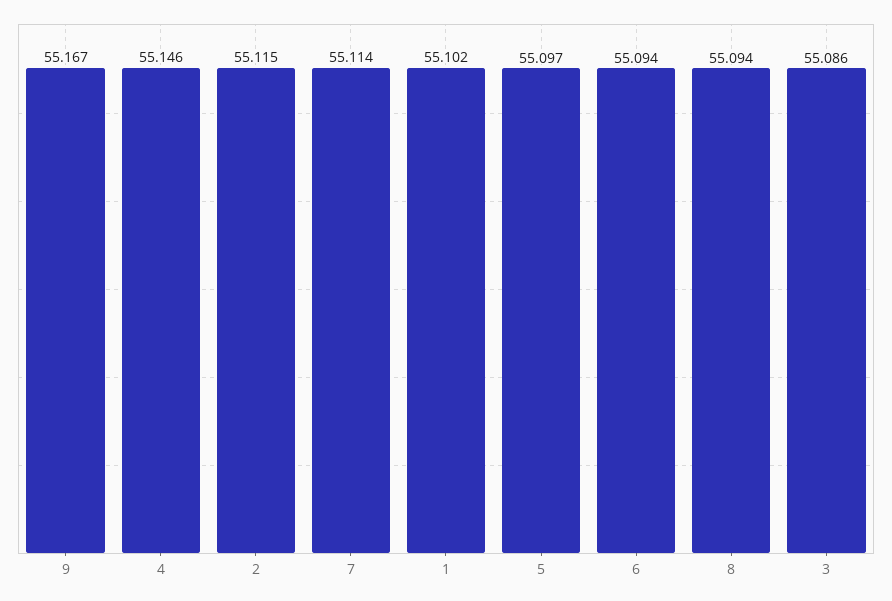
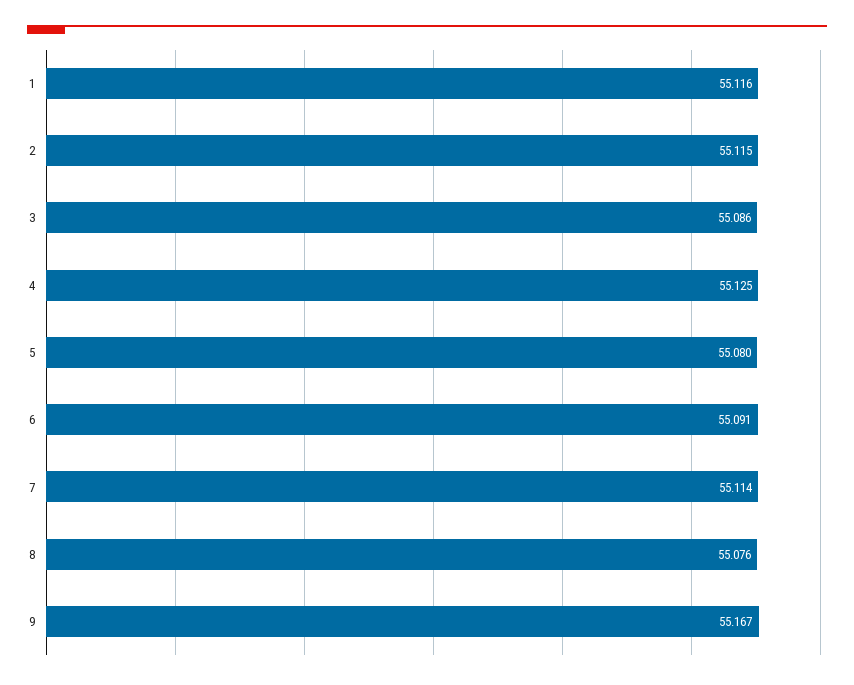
  {
    "9": 55.167,
-   "4": 55.146,
+   "4": 55.125,
    "2": 55.115,
    "7": 55.114,
-   "1": 55.102,
+   "1": 55.116,
-   "5": 55.097,
+   "5": 55.08,
-   "6": 55.094,
+   "6": 55.091,
-   "8": 55.094,
+   "8": 55.076,
    "3": 55.086
  }

